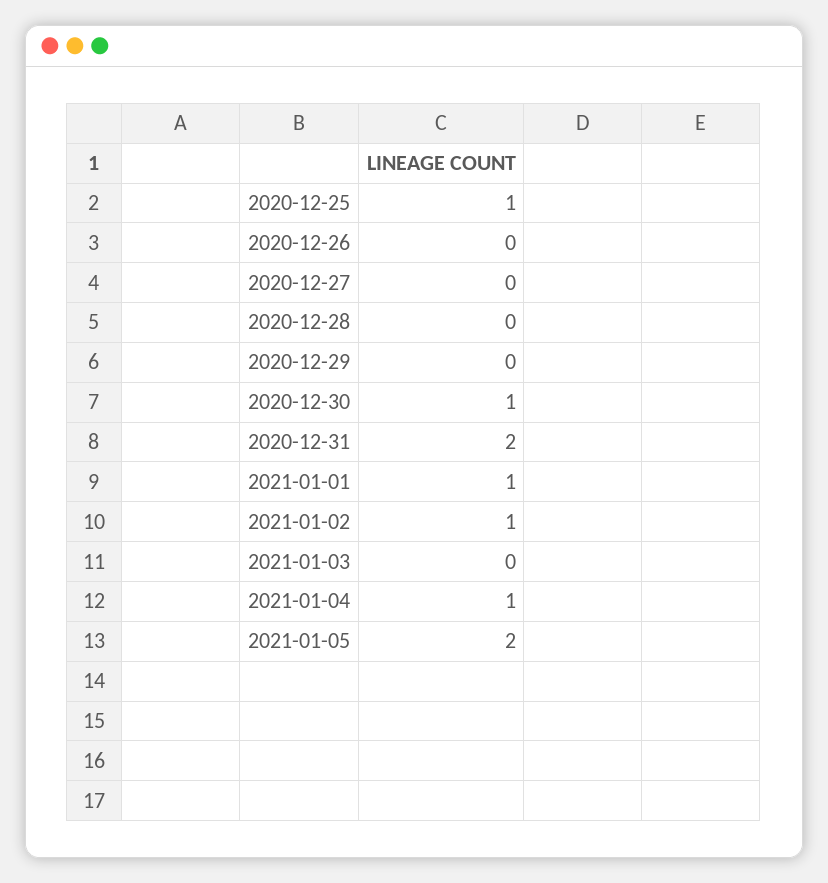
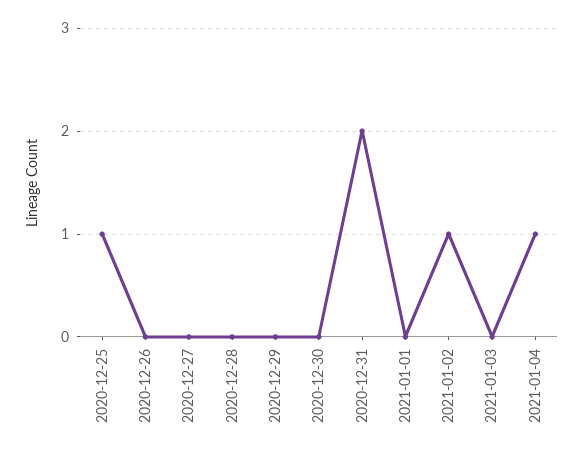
  {
    "2020-12-25": 1,
    "2020-12-26": 0,
    "2020-12-27": 0,
    "2020-12-28": 0,
    "2020-12-29": 0,
-   "2020-12-30": 1,
+   "2020-12-30": 0,
    "2020-12-31": 2,
-   "2021-01-01": 1,
+   "2021-01-01": 0,
    "2021-01-02": 1,
    "2021-01-03": 0,
-   "2021-01-04": 1,
+   "2021-01-04": 1
-   "2021-01-05": 2
  }

